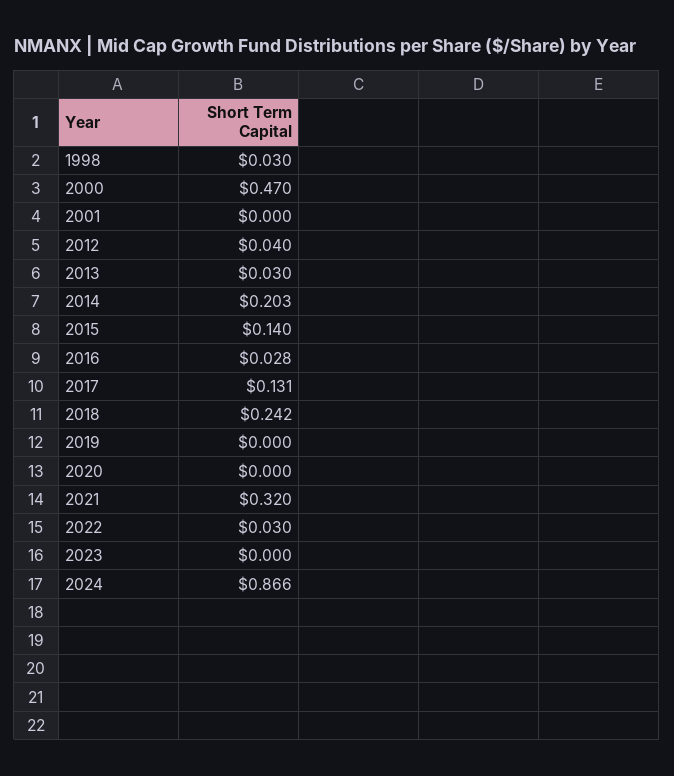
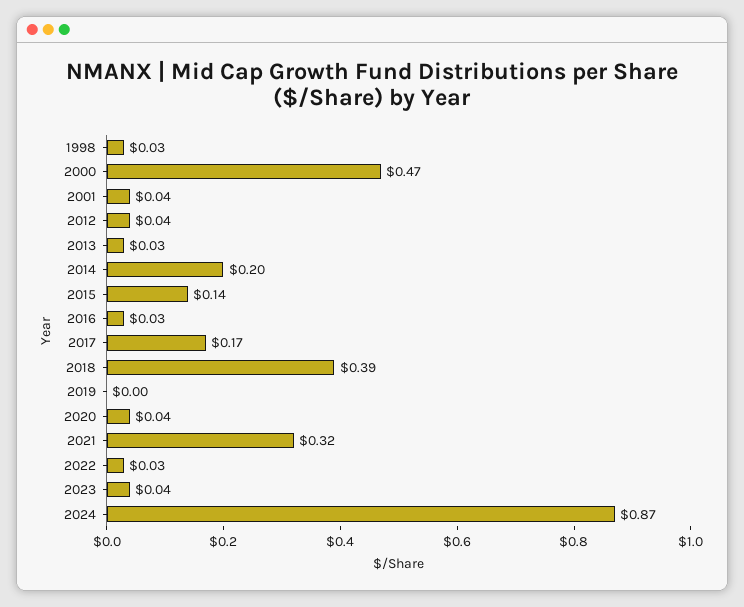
  {
    "1998": 0.03,
    "2000": 0.47,
-   "2001": 0,
+   "2001": 0.04,
    "2012": 0.04,
    "2013": 0.03,
    "2014": 0.203,
    "2015": 0.14,
    "2016": 0.028,
-   "2017": 0.131,
+   "2017": 0.17,
-   "2018": 0.242,
+   "2018": 0.39,
    "2019": 0,
-   "2020": 0,
+   "2020": 0.04,
    "2021": 0.32,
    "2022": 0.03,
-   "2023": 0,
+   "2023": 0.04,
    "2024": 0.866
  }

